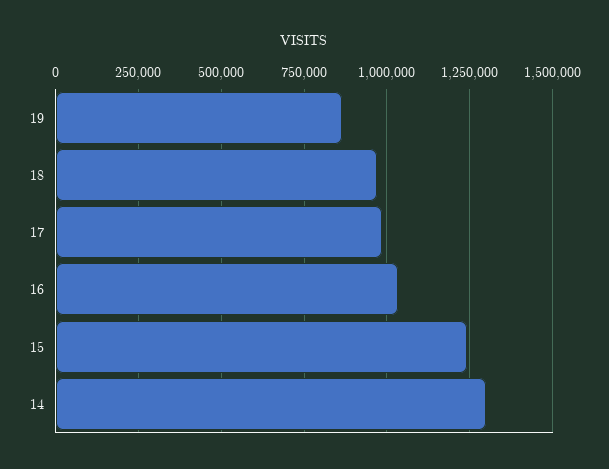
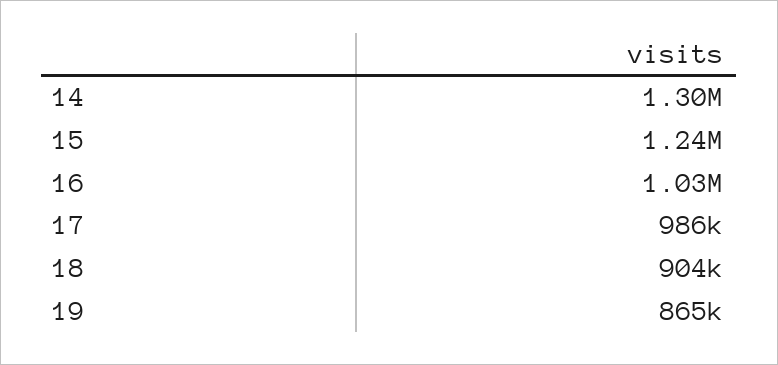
  {
    "19": 865000,
-   "18": 975000,
+   "18": 904000,
    "17": 986000,
    "16": 1030000,
    "15": 1240000,
    "14": 1300000
  }

